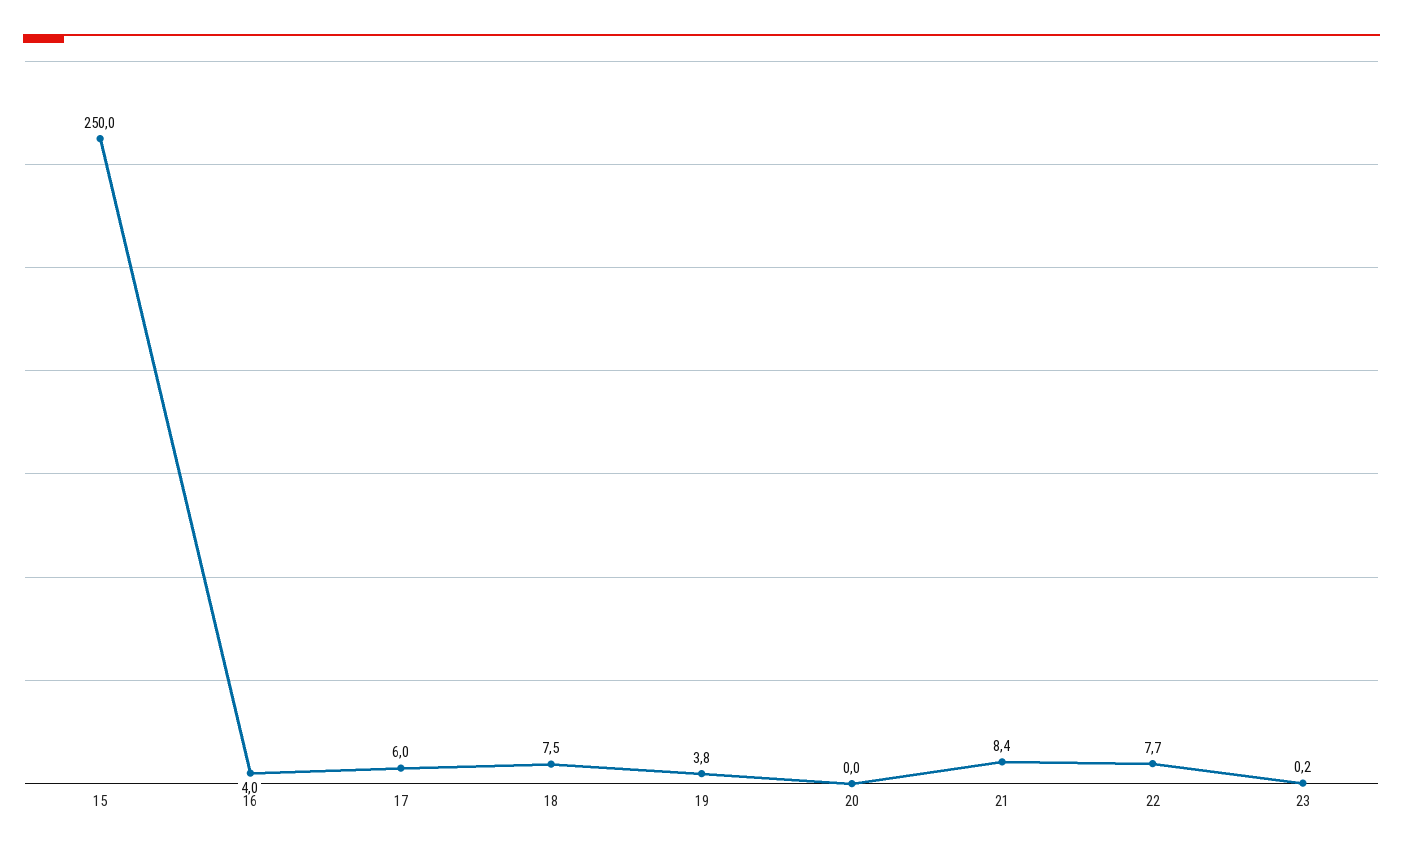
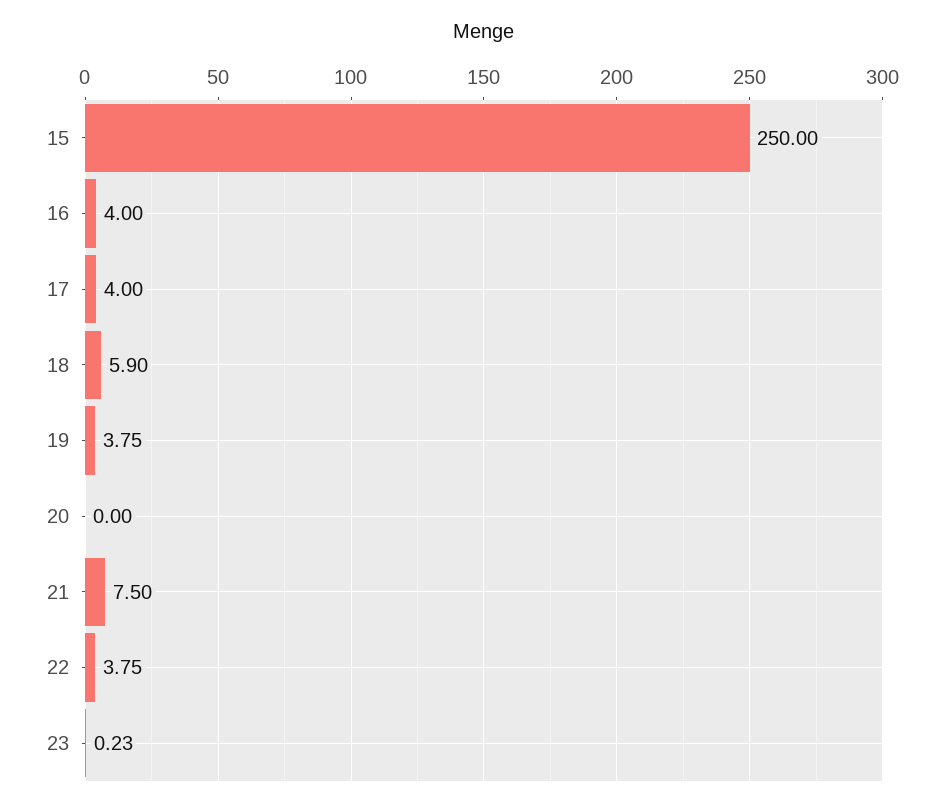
  {
    "15": 250,
    "16": 4,
-   "17": 6,
+   "17": 4,
-   "18": 7.5,
+   "18": 5.9,
    "19": 3.75,
    "20": 0,
-   "21": 8.4,
+   "21": 7.5,
-   "22": 7.7,
+   "22": 3.75,
    "23": 0.23
  }

